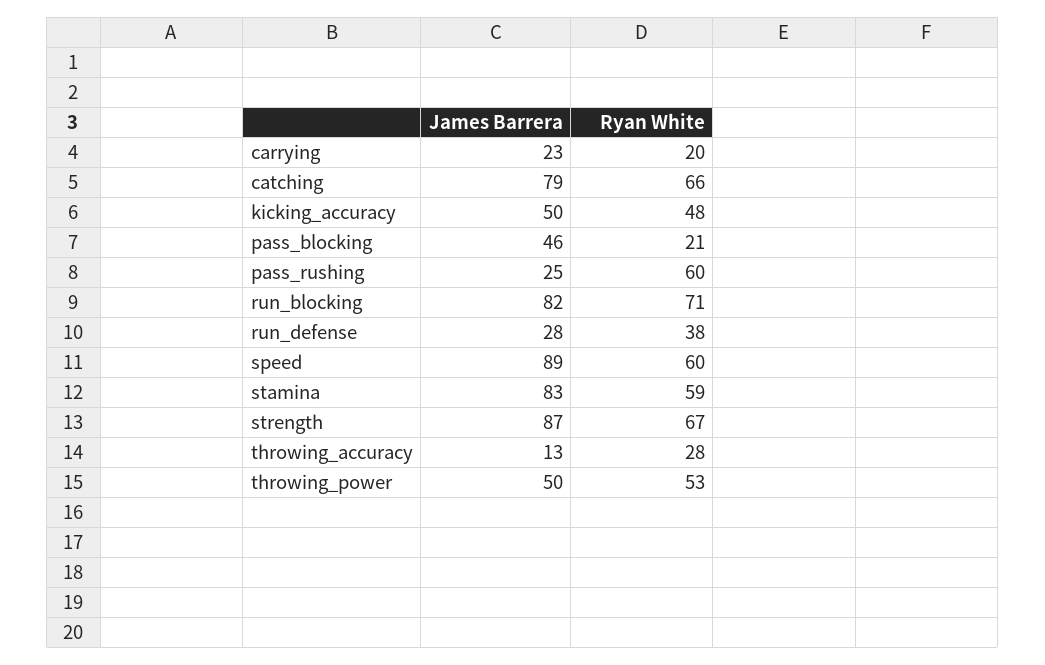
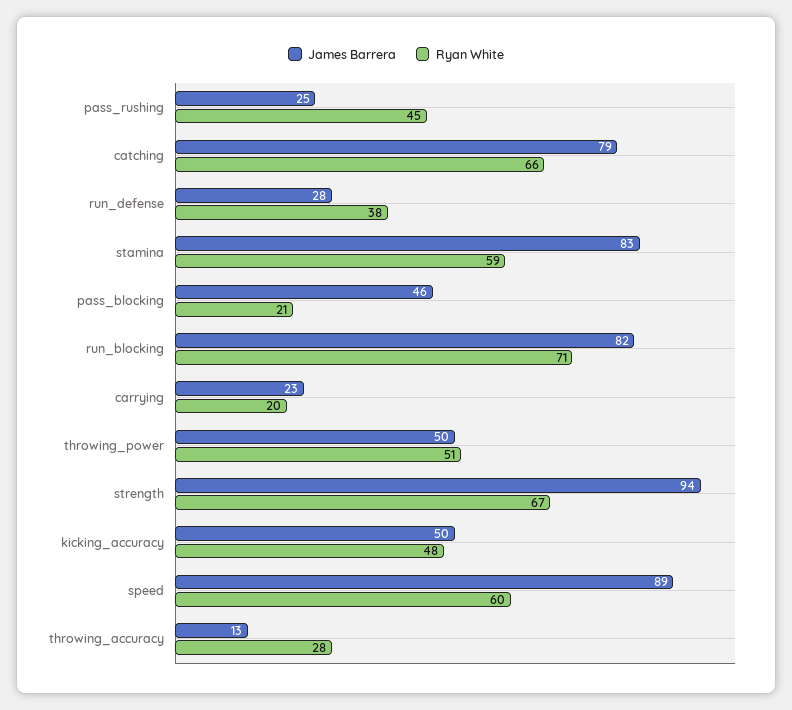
  {
    "James Barrera": {
      "carrying": 23,
      "catching": 79,
      "kicking_accuracy": 50,
      "pass_blocking": 46,
      "pass_rushing": 25,
      "run_blocking": 82,
      "run_defense": 28,
      "speed": 89,
      "stamina": 83,
-     "strength": 87,
+     "strength": 94,
      "throwing_accuracy": 13,
      "throwing_power": 50
    },
    "Ryan White": {
      "carrying": 20,
      "catching": 66,
      "kicking_accuracy": 48,
      "pass_blocking": 21,
-     "pass_rushing": 60,
+     "pass_rushing": 45,
      "run_blocking": 71,
      "run_defense": 38,
      "speed": 60,
      "stamina": 59,
      "strength": 67,
      "throwing_accuracy": 28,
-     "throwing_power": 53
+     "throwing_power": 51
    }
  }

